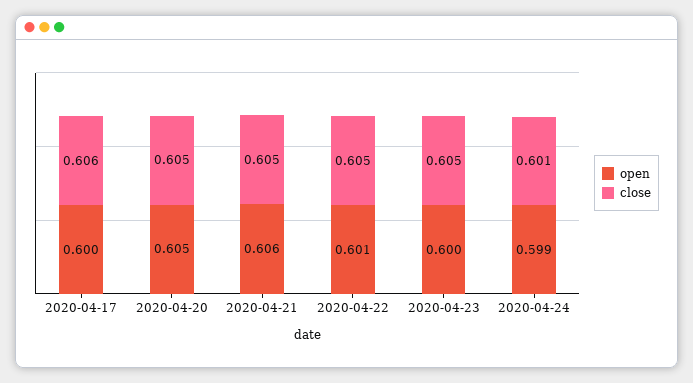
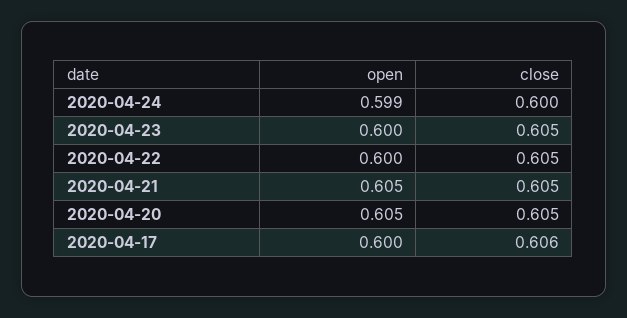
  {
    "open": {
      "2020-04-17": 0.6,
      "2020-04-20": 0.605,
-     "2020-04-21": 0.606,
+     "2020-04-21": 0.605,
-     "2020-04-22": 0.601,
+     "2020-04-22": 0.6,
      "2020-04-23": 0.6,
      "2020-04-24": 0.599
    },
    "close": {
      "2020-04-17": 0.606,
      "2020-04-20": 0.605,
      "2020-04-21": 0.605,
      "2020-04-22": 0.605,
      "2020-04-23": 0.605,
-     "2020-04-24": 0.601
+     "2020-04-24": 0.6
    }
  }

